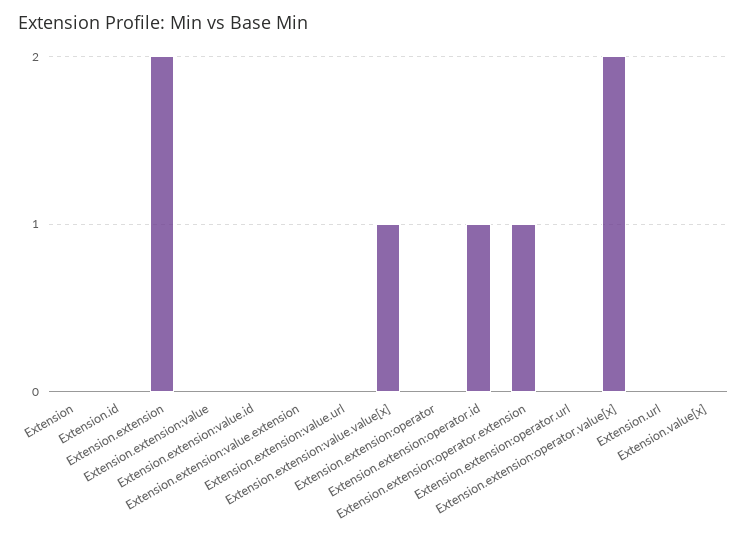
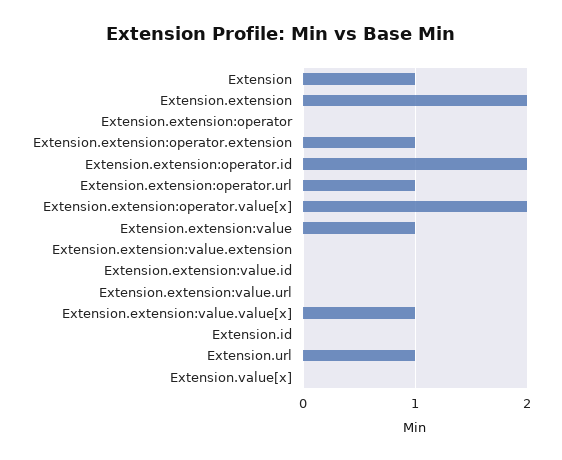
  {
-   "Extension": 0,
+   "Extension": 1,
    "Extension.id": 0,
    "Extension.extension": 2,
-   "Extension.extension:value": 0,
+   "Extension.extension:value": 1,
    "Extension.extension:value.id": 0,
    "Extension.extension:value.extension": 0,
    "Extension.extension:value.url": 0,
    "Extension.extension:value.value[x]": 1,
    "Extension.extension:operator": 0,
-   "Extension.extension:operator.id": 1,
+   "Extension.extension:operator.id": 2,
    "Extension.extension:operator.extension": 1,
-   "Extension.extension:operator.url": 0,
+   "Extension.extension:operator.url": 1,
    "Extension.extension:operator.value[x]": 2,
-   "Extension.url": 0,
+   "Extension.url": 1,
    "Extension.value[x]": 0
  }

